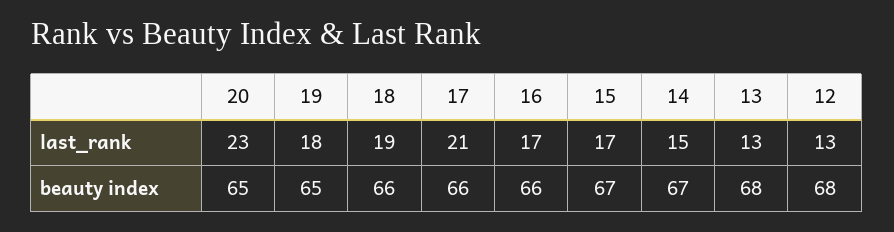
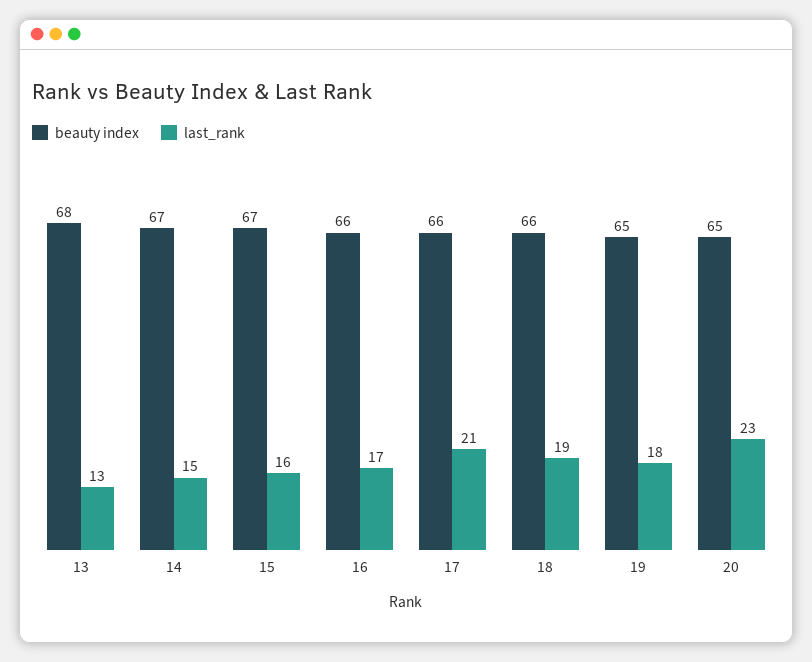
  {
    "last_rank": {
      "20": 23,
      "19": 18,
      "18": 19,
      "17": 21,
      "16": 17,
-     "15": 17,
+     "15": 16,
      "14": 15,
-     "13": 13,
+     "13": 13
-     "12": 13
    },
    "beauty index": {
      "20": 65,
      "19": 65,
      "18": 66,
      "17": 66,
      "16": 66,
      "15": 67,
      "14": 67,
-     "13": 68,
+     "13": 68
-     "12": 68
    }
  }

